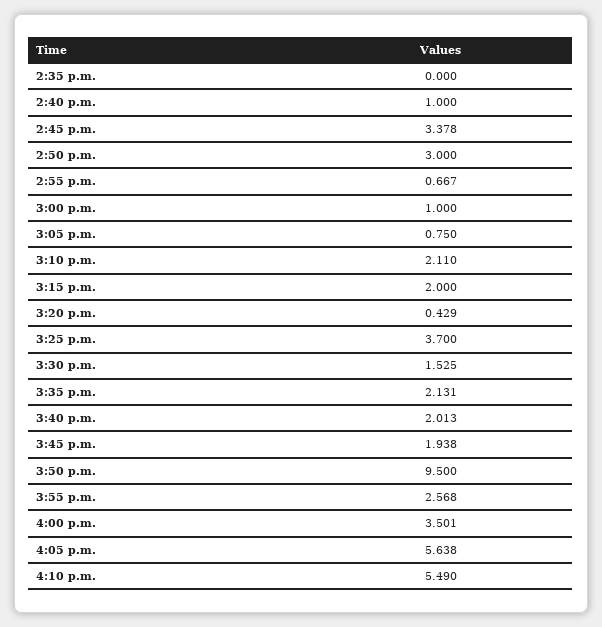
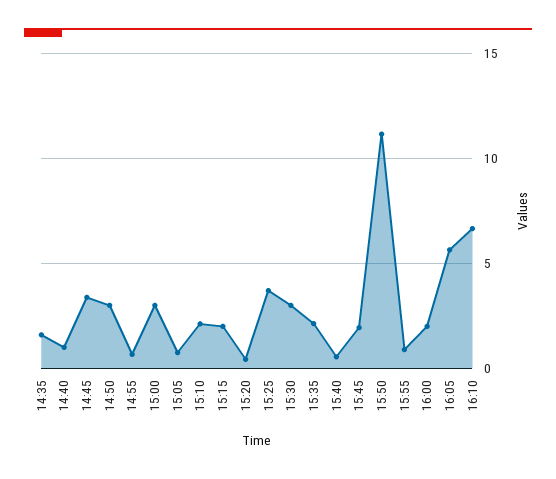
  {
-   "2:35 p.m.": 0,
+   "2:35 p.m.": 1.5,
    "2:40 p.m.": 1,
    "2:45 p.m.": 3.378,
    "2:50 p.m.": 3,
    "2:55 p.m.": 0.667,
-   "3:00 p.m.": 1,
+   "3:00 p.m.": 3,
    "3:05 p.m.": 0.75,
    "3:10 p.m.": 2.11,
    "3:15 p.m.": 2,
    "3:20 p.m.": 0.429,
    "3:25 p.m.": 3.7,
-   "3:30 p.m.": 1.525,
+   "3:30 p.m.": 3,
    "3:35 p.m.": 2.131,
-   "3:40 p.m.": 2.013,
+   "3:40 p.m.": 0.5,
    "3:45 p.m.": 1.938,
-   "3:50 p.m.": 9.5,
+   "3:50 p.m.": 11,
-   "3:55 p.m.": 2.568,
+   "3:55 p.m.": 1,
-   "4:00 p.m.": 3.501,
+   "4:00 p.m.": 2,
    "4:05 p.m.": 5.638,
-   "4:10 p.m.": 5.49
+   "4:10 p.m.": 6.5
  }

